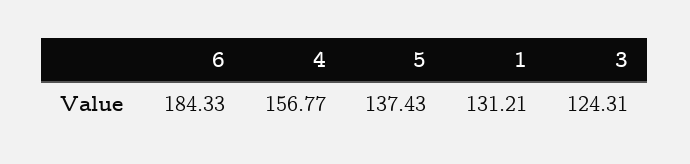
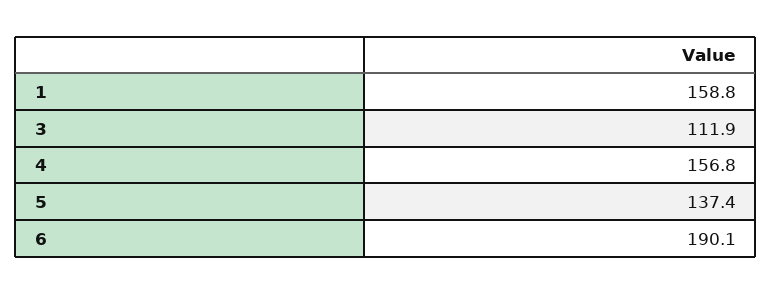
  {
-   "6": 184.33,
+   "6": 190.1,
    "4": 156.77,
    "5": 137.43,
-   "1": 131.21,
+   "1": 158.8,
-   "3": 124.31
+   "3": 111.9
  }

